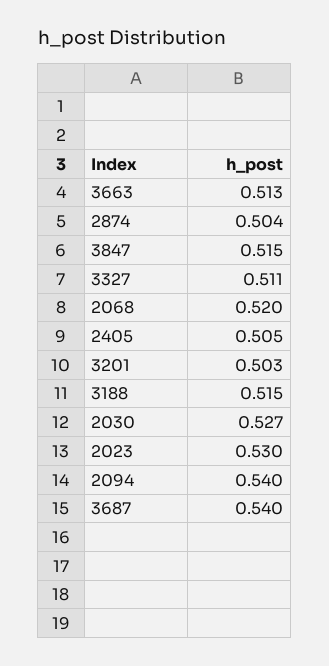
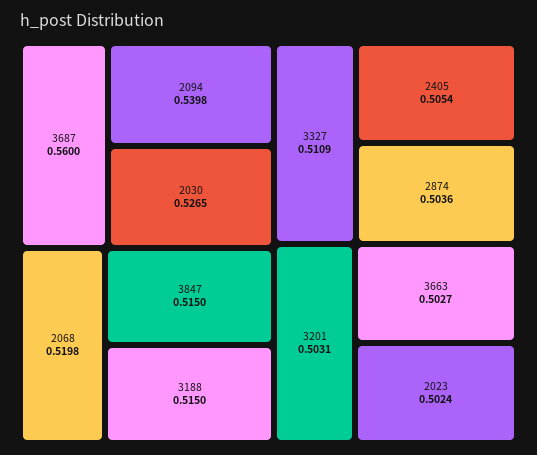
  {
-   "3663": 0.513,
+   "3663": 0.5027,
    "2874": 0.5036,
    "3847": 0.515,
    "3327": 0.5109,
    "2068": 0.5198,
    "2405": 0.5054,
    "3201": 0.5031,
    "3188": 0.515,
    "2030": 0.5265,
-   "2023": 0.53,
+   "2023": 0.5024,
    "2094": 0.5398,
-   "3687": 0.54
+   "3687": 0.56
  }

